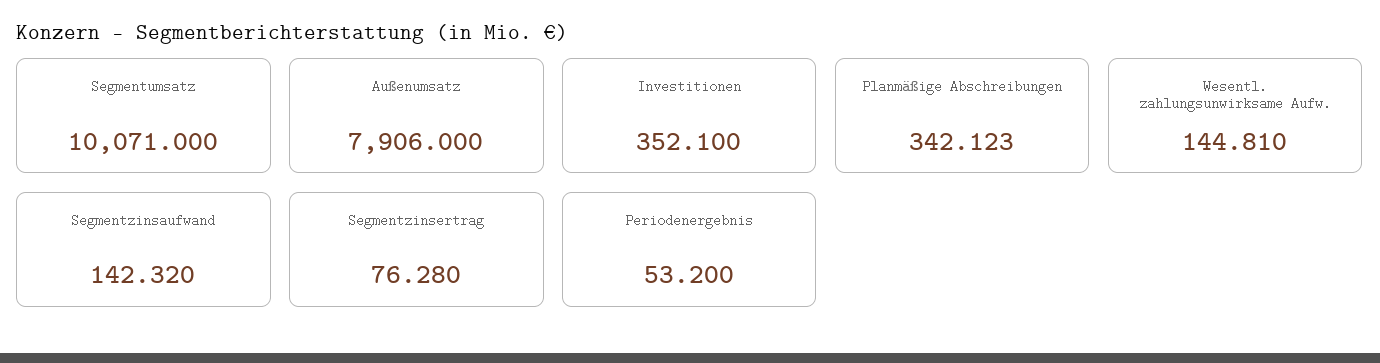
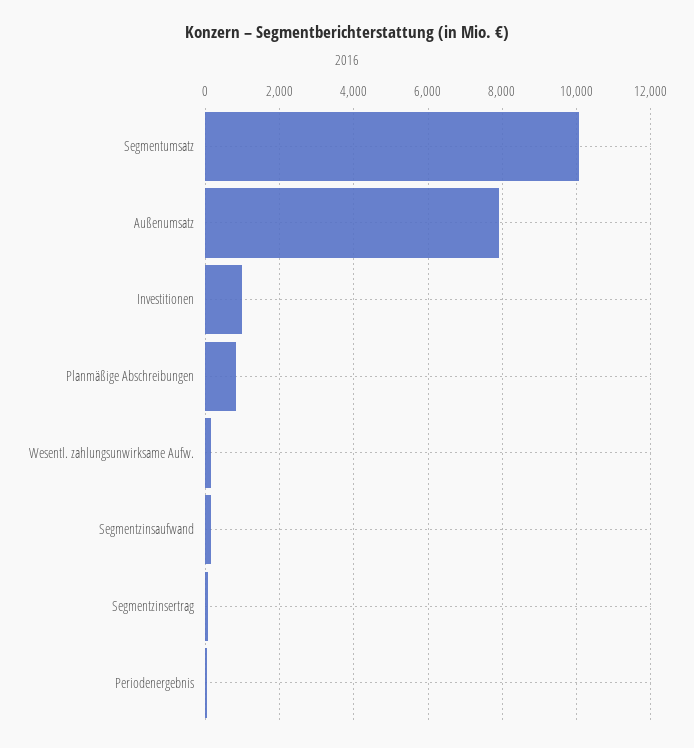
  {
    "Segmentumsatz": 10071,
    "Außenumsatz": 7906,
-   "Investitionen": 352.1,
+   "Investitionen": 1000,
-   "Planmäßige Abschreibungen": 342.123,
+   "Planmäßige Abschreibungen": 800,
    "Wesentl. zahlungsunwirksame Aufw.": 144.81,
    "Segmentzinsaufwand": 142.32,
    "Segmentzinsertrag": 76.28,
    "Periodenergebnis": 53.2
  }

